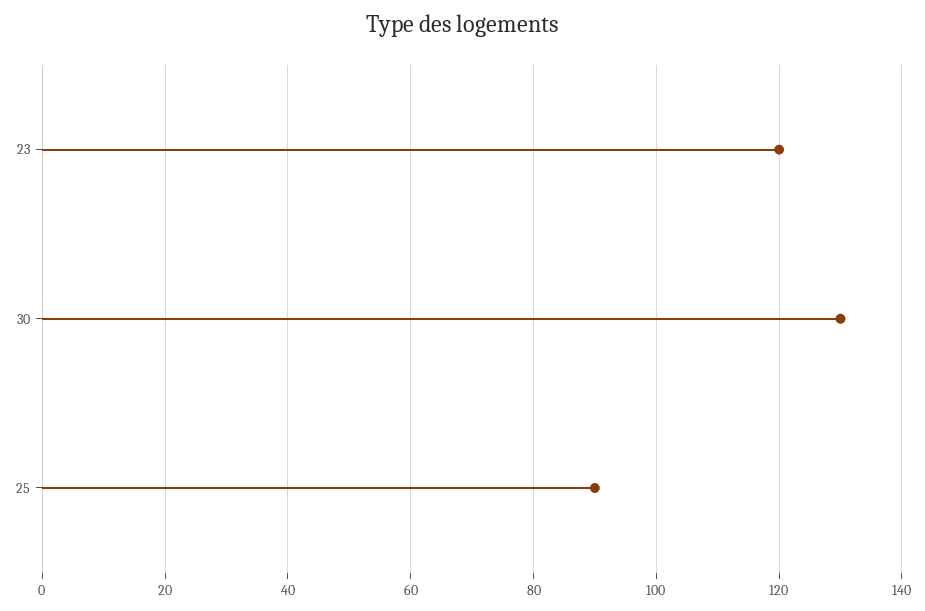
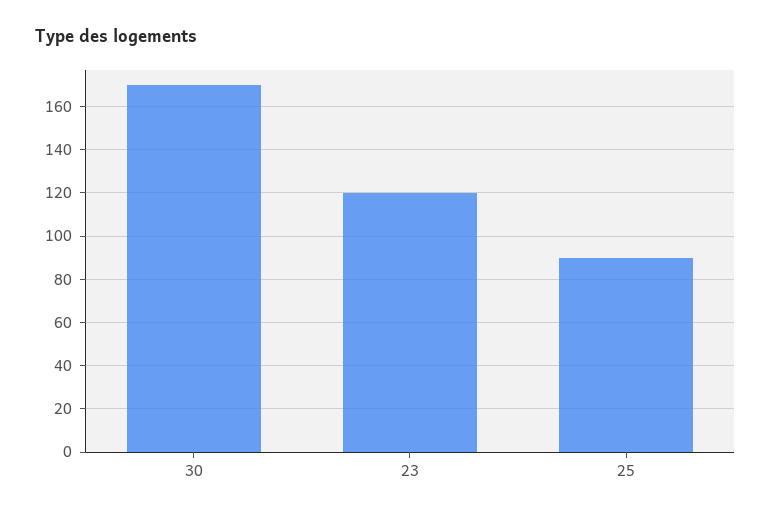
  {
    "23": 120,
-   "30": 130,
+   "30": 170,
    "25": 90
  }

